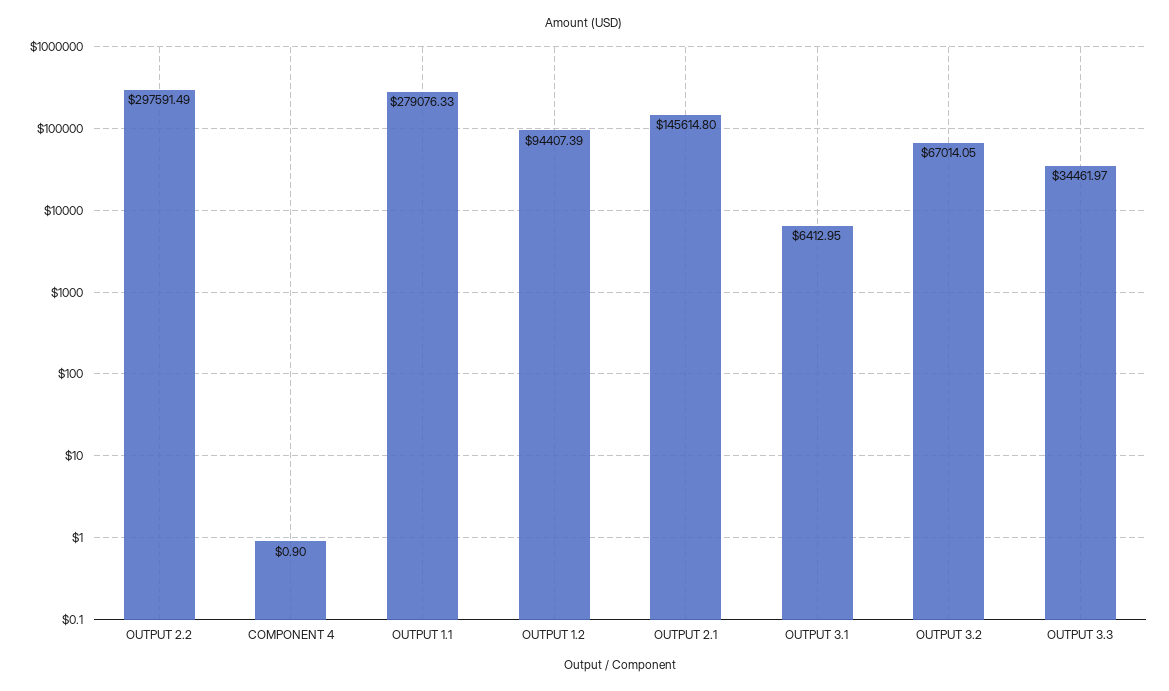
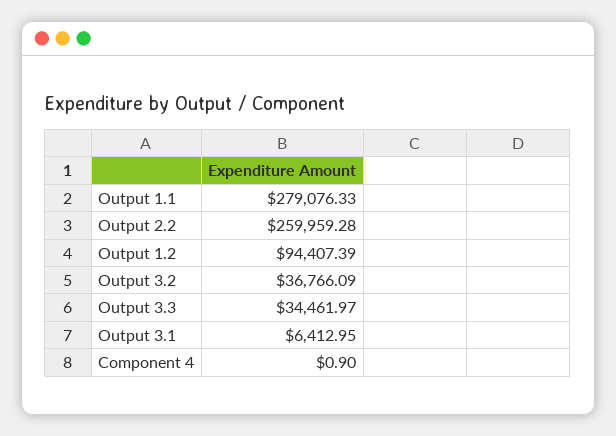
  {
-   "OUTPUT 2.2": 297591.49,
+   "OUTPUT 2.2": 259959.28,
    "COMPONENT 4": 0.9,
    "OUTPUT 1.1": 279076.33,
    "OUTPUT 1.2": 94407.39,
-   "OUTPUT 2.1": 145614.8,
    "OUTPUT 3.1": 6412.95,
-   "OUTPUT 3.2": 67014.05,
+   "OUTPUT 3.2": 36766.09,
    "OUTPUT 3.3": 34461.97
  }

